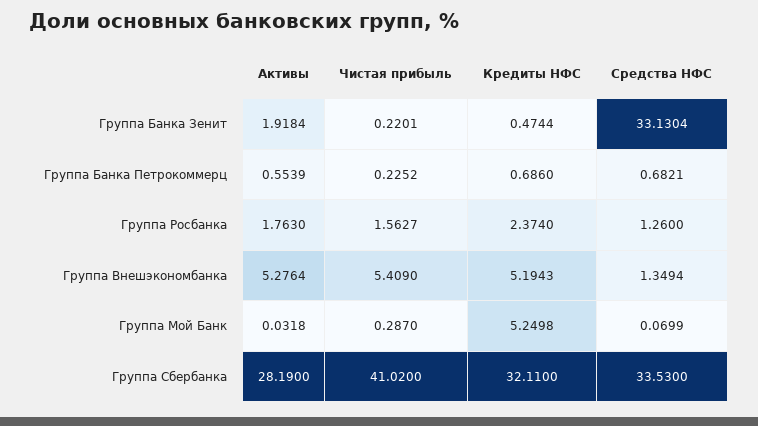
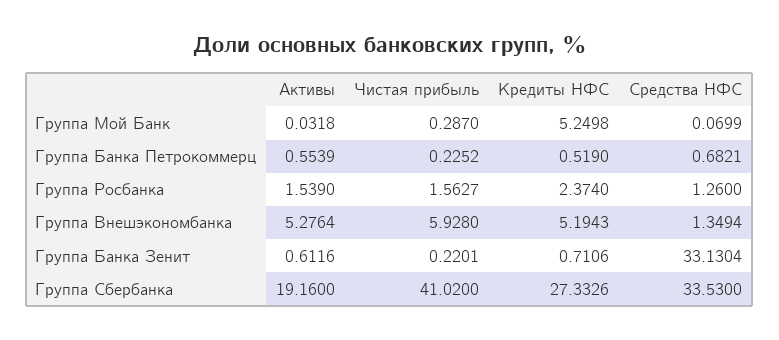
  {
    "Активы": {
-     "Группа Банка Зенит": 1.9184,
+     "Группа Банка Зенит": 0.6116,
      "Группа Банка Петрокоммерц": 0.5539,
-     "Группа Росбанка": 1.763,
+     "Группа Росбанка": 1.539,
      "Группа Внешэкономбанка": 5.2764,
      "Группа Мой Банк": 0.0318,
-     "Группа Сбербанка": 28.19
+     "Группа Сбербанка": 19.16
    },
    "Чистая прибыль": {
      "Группа Банка Зенит": 0.2201,
      "Группа Банка Петрокоммерц": 0.2252,
      "Группа Росбанка": 1.5627,
-     "Группа Внешэкономбанка": 5.409,
+     "Группа Внешэкономбанка": 5.928,
      "Группа Мой Банк": 0.287,
      "Группа Сбербанка": 41.02
    },
    "Кредиты НФС": {
-     "Группа Банка Зенит": 0.4744,
+     "Группа Банка Зенит": 0.7106,
-     "Группа Банка Петрокоммерц": 0.686,
+     "Группа Банка Петрокоммерц": 0.519,
      "Группа Росбанка": 2.374,
      "Группа Внешэкономбанка": 5.1943,
      "Группа Мой Банк": 5.2498,
-     "Группа Сбербанка": 32.11
+     "Группа Сбербанка": 27.3326
    },
    "Средства НФС": {
      "Группа Банка Зенит": 33.1304,
      "Группа Банка Петрокоммерц": 0.6821,
      "Группа Росбанка": 1.26,
      "Группа Внешэкономбанка": 1.3494,
      "Группа Мой Банк": 0.0699,
      "Группа Сбербанка": 33.53
    }
  }

